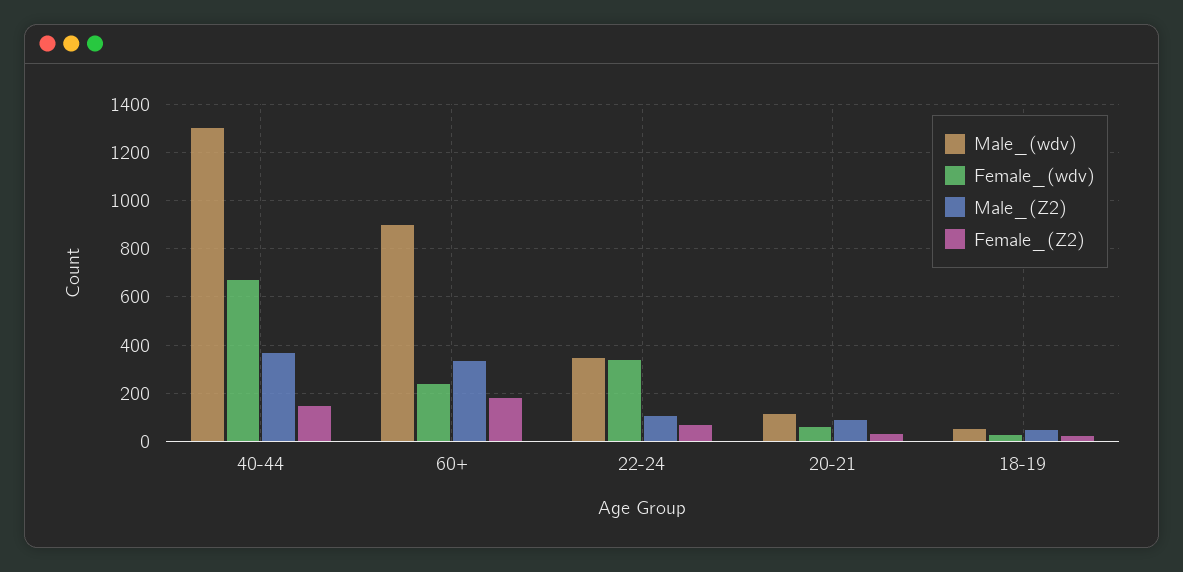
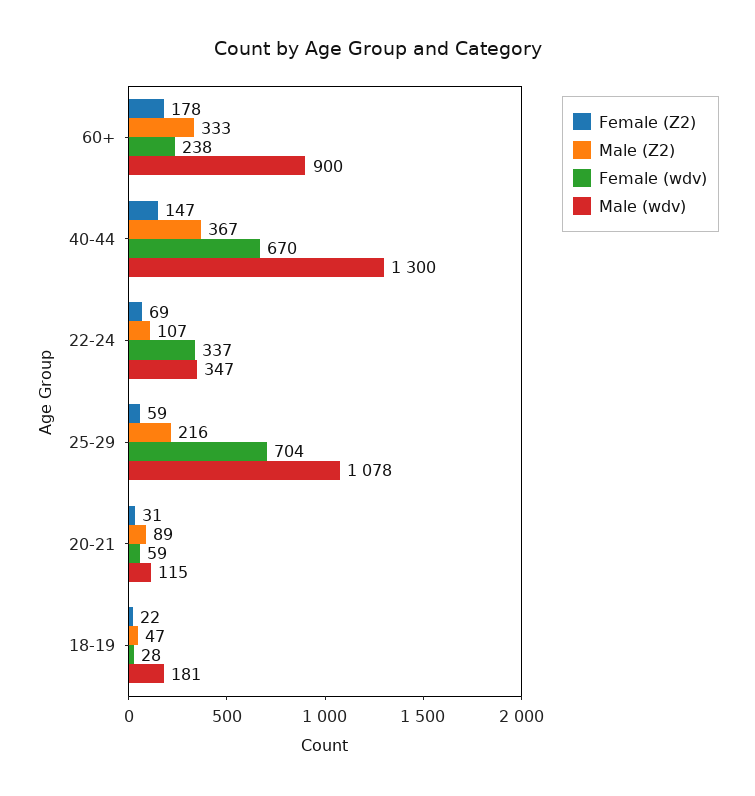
  {
    "Male_(wdv)": {
      "40-44": 1300,
      "60+": 900,
      "22-24": 347,
      "20-21": 115,
-     "18-19": 50
+     "18-19": 181,
+     "25-29": 1078
    },
    "Female_(wdv)": {
      "40-44": 670,
      "60+": 238,
      "22-24": 337,
      "20-21": 59,
-     "18-19": 28
+     "18-19": 28,
+     "25-29": 704
    },
    "Male_(Z2)": {
      "40-44": 367,
      "60+": 333,
      "22-24": 107,
      "20-21": 89,
-     "18-19": 47
+     "18-19": 47,
+     "25-29": 216
    },
    "Female_(Z2)": {
      "40-44": 147,
      "60+": 178,
      "22-24": 69,
      "20-21": 31,
-     "18-19": 22
+     "18-19": 22,
+     "25-29": 59
    }
  }

